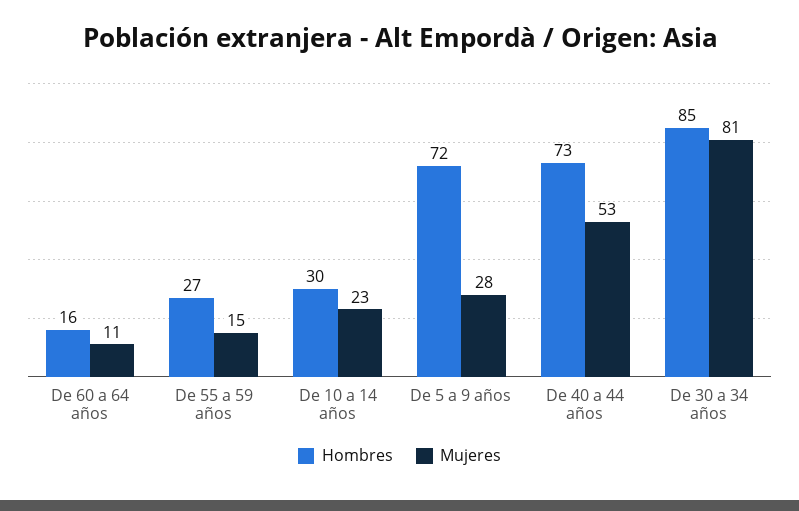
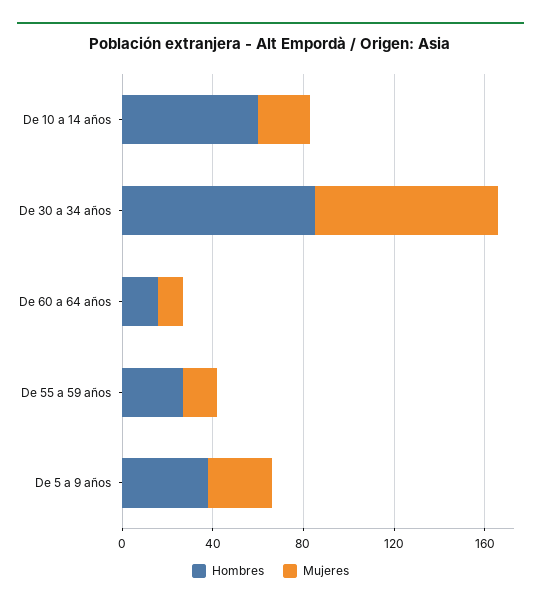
  {
    "Hombres": {
      "De 60 a 64 años": 16,
      "De 55 a 59 años": 27,
-     "De 10 a 14 años": 30,
+     "De 10 a 14 años": 60,
-     "De 5 a 9 años": 72,
+     "De 5 a 9 años": 40,
-     "De 40 a 44 años": 73,
      "De 30 a 34 años": 85
    },
    "Mujeres": {
      "De 60 a 64 años": 11,
      "De 55 a 59 años": 15,
      "De 10 a 14 años": 23,
      "De 5 a 9 años": 28,
-     "De 40 a 44 años": 53,
      "De 30 a 34 años": 81
    }
  }

